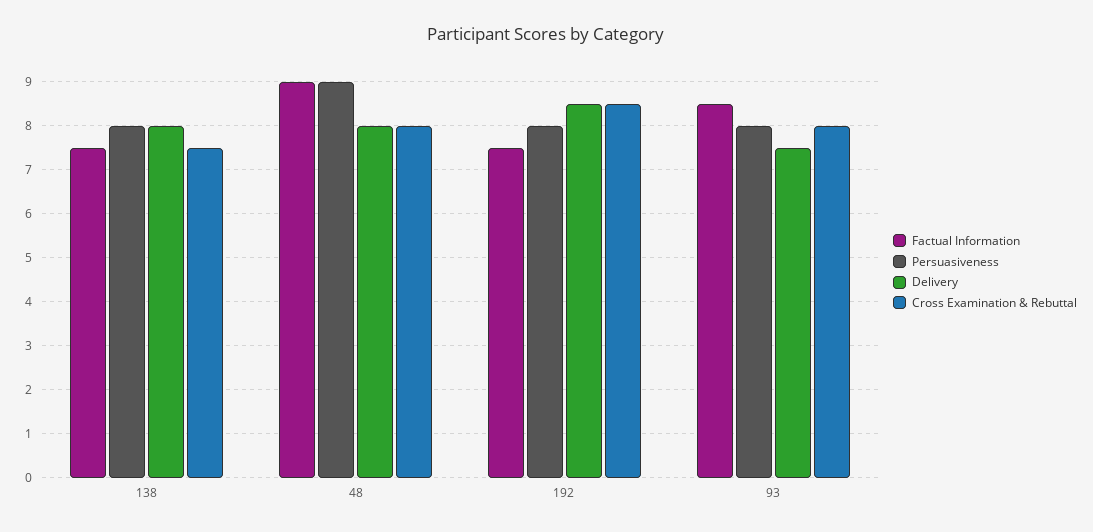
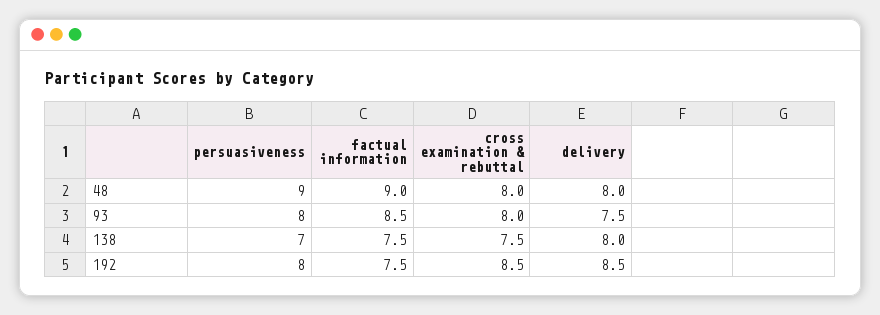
  {
    "Factual Information": {
      "138": 7.5,
      "48": 9,
      "192": 7.5,
      "93": 8.5
    },
    "Persuasiveness": {
-     "138": 8,
+     "138": 7,
      "48": 9,
      "192": 8,
      "93": 8
    },
    "Delivery": {
      "138": 8,
      "48": 8,
      "192": 8.5,
      "93": 7.5
    },
    "Cross Examination & Rebuttal": {
      "138": 7.5,
      "48": 8,
      "192": 8.5,
      "93": 8
    }
  }

